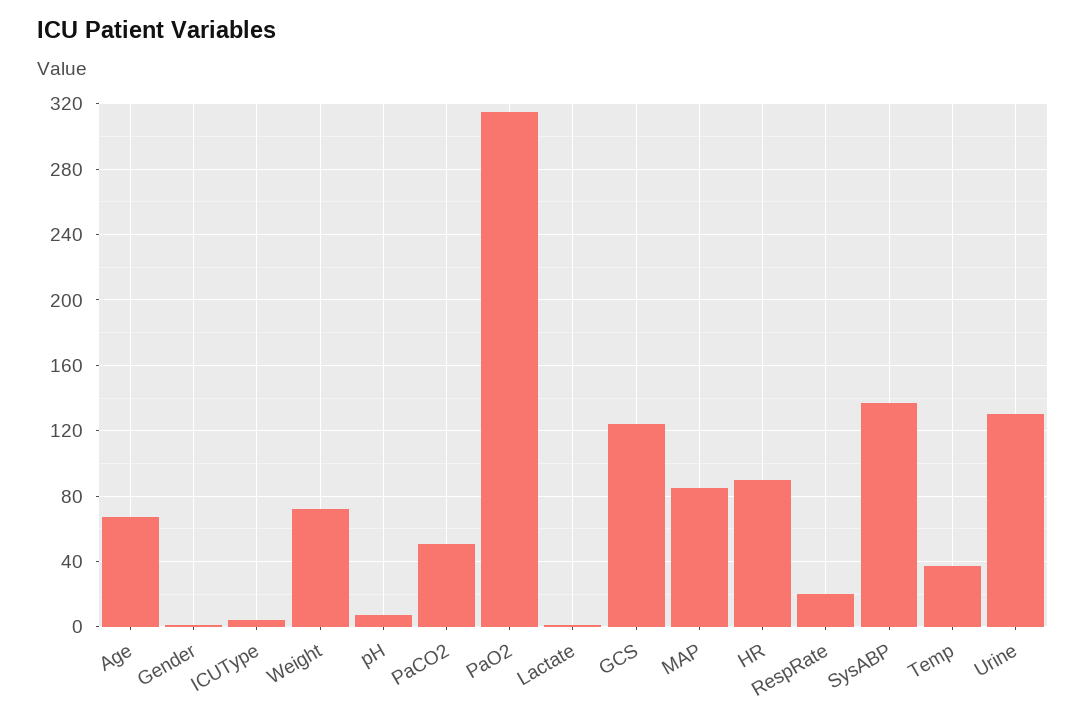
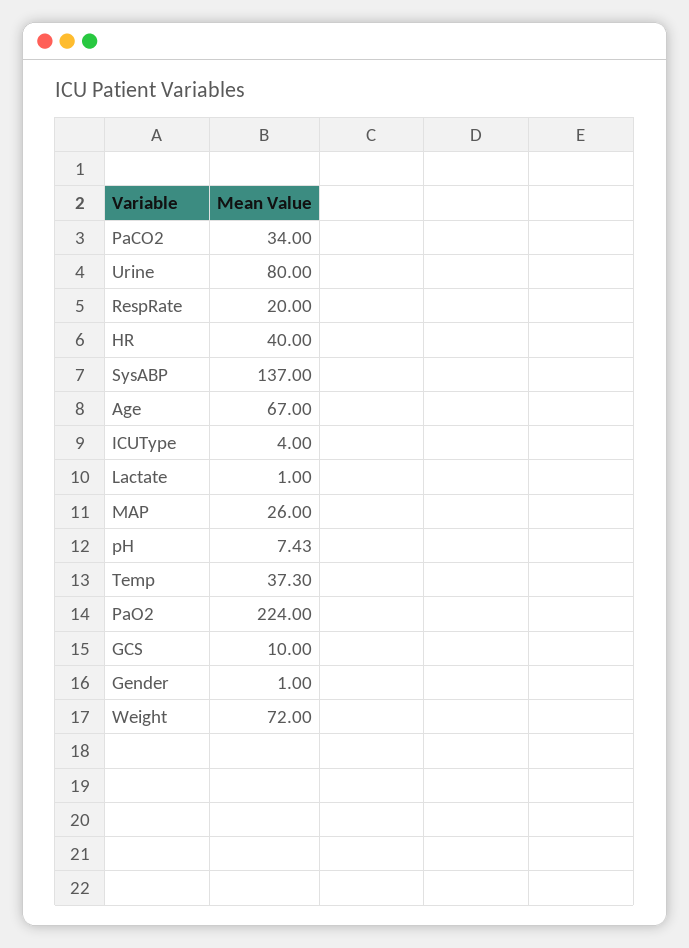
  {
    "Age": 67,
    "Gender": 1,
    "ICUType": 4,
    "Weight": 72,
    "pH": 7.43,
-   "PaCO2": 50,
+   "PaCO2": 34,
-   "PaO2": 315,
+   "PaO2": 224,
    "Lactate": 1,
-   "GCS": 125,
+   "GCS": 10,
-   "MAP": 85,
+   "MAP": 26,
-   "HR": 90,
+   "HR": 40,
    "RespRate": 20,
    "SysABP": 137,
    "Temp": 37.3,
-   "Urine": 130
+   "Urine": 80
  }

